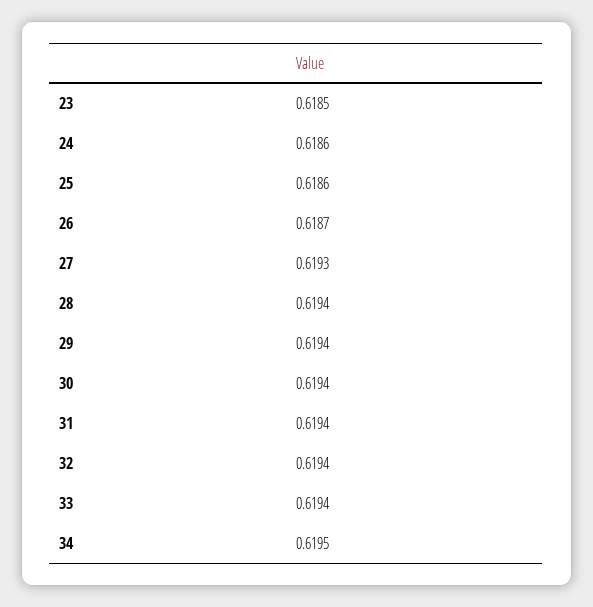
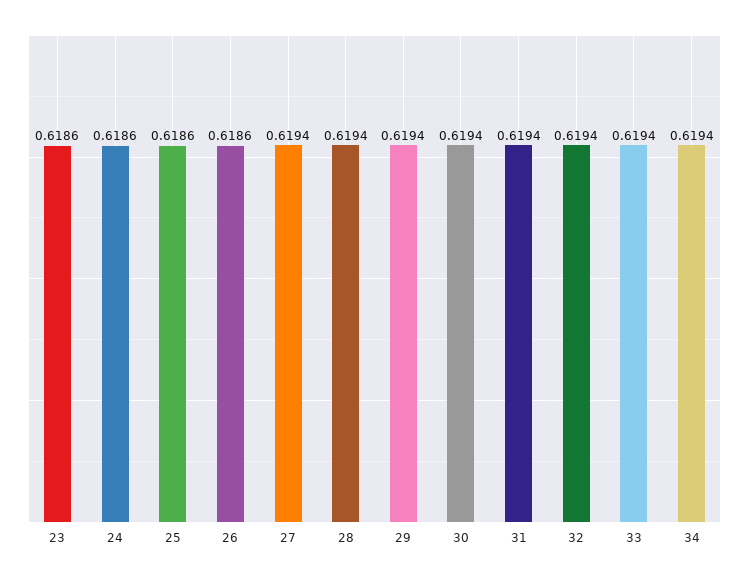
  {
-   "23": 0.6185,
+   "23": 0.6186,
    "24": 0.6186,
    "25": 0.6186,
-   "26": 0.6187,
+   "26": 0.6186,
-   "27": 0.6193,
+   "27": 0.6194,
    "28": 0.6194,
    "29": 0.6194,
    "30": 0.6194,
    "31": 0.6194,
    "32": 0.6194,
    "33": 0.6194,
-   "34": 0.6195
+   "34": 0.6194
  }

